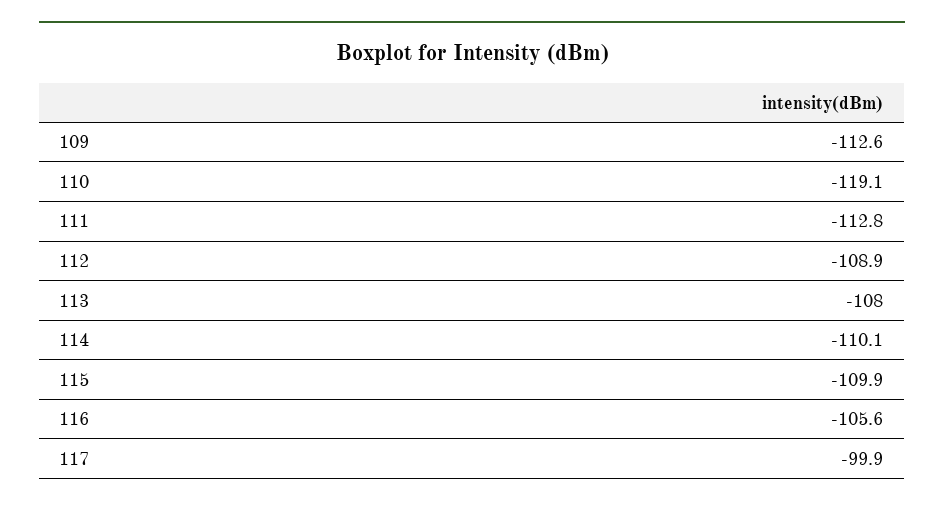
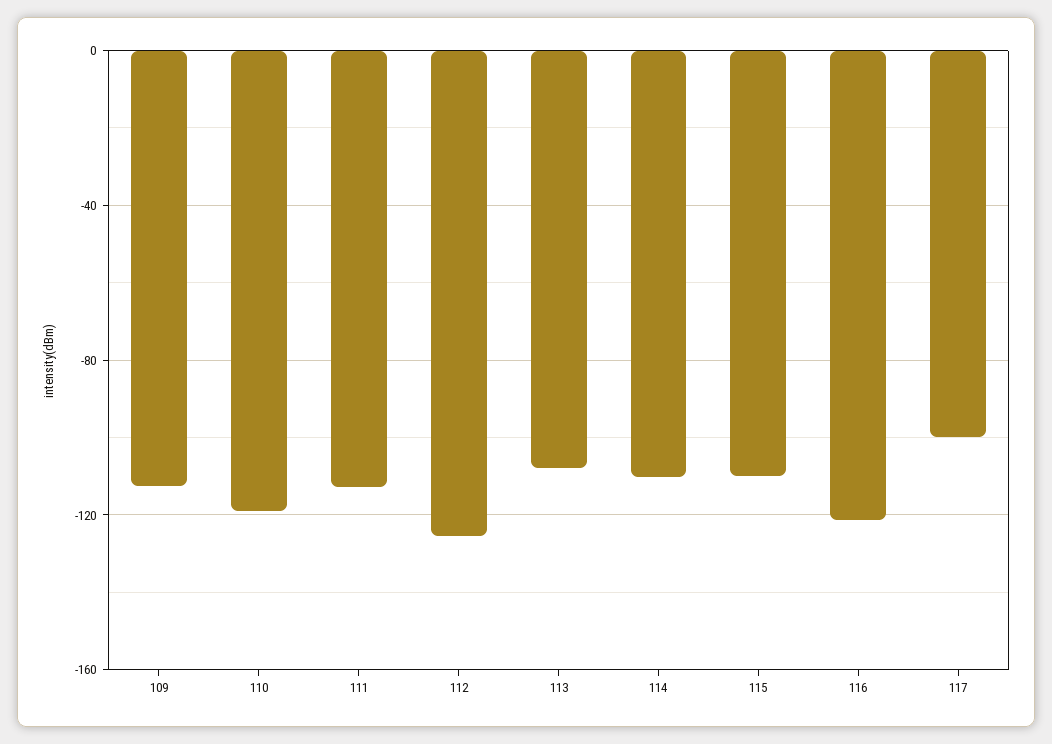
  {
    "109": -112.6,
    "110": -119.1,
    "111": -112.8,
-   "112": -108.9,
+   "112": -125,
    "113": -108,
    "114": -110.1,
    "115": -109.9,
-   "116": -105.6,
+   "116": -120,
    "117": -99.9
  }

